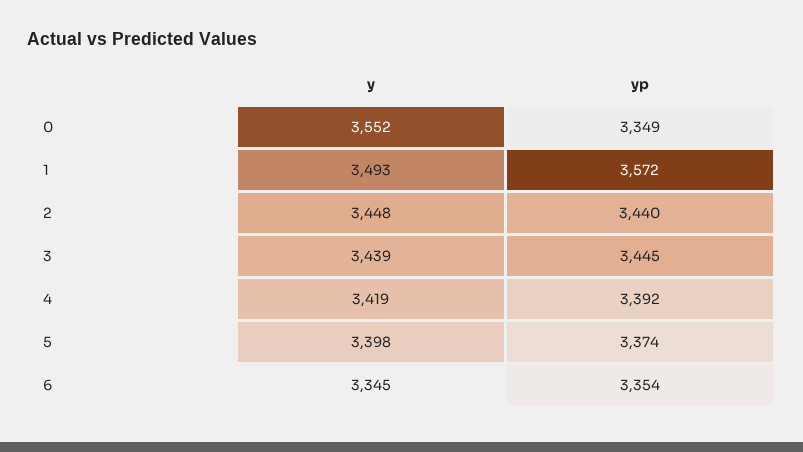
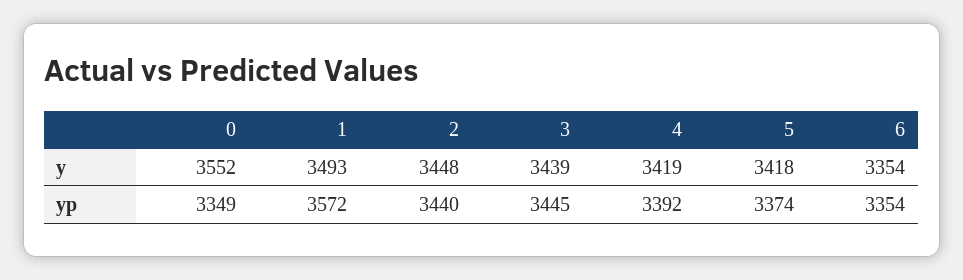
  {
    "y": {
      "0": 3552,
      "1": 3493,
      "2": 3448,
      "3": 3439,
      "4": 3419,
-     "5": 3398,
+     "5": 3418,
-     "6": 3345
+     "6": 3354
    },
    "yp": {
      "0": 3349,
      "1": 3572,
      "2": 3440,
      "3": 3445,
      "4": 3392,
      "5": 3374,
      "6": 3354
    }
  }

